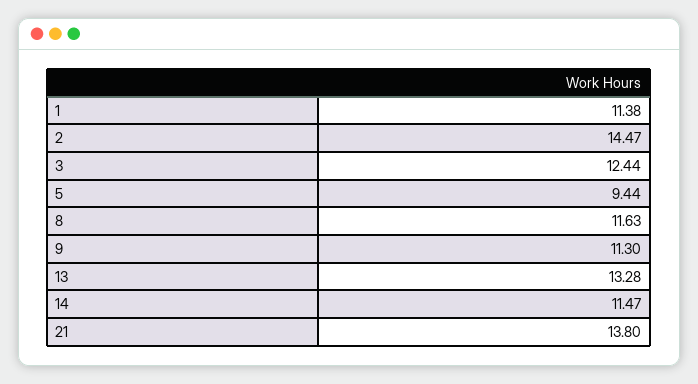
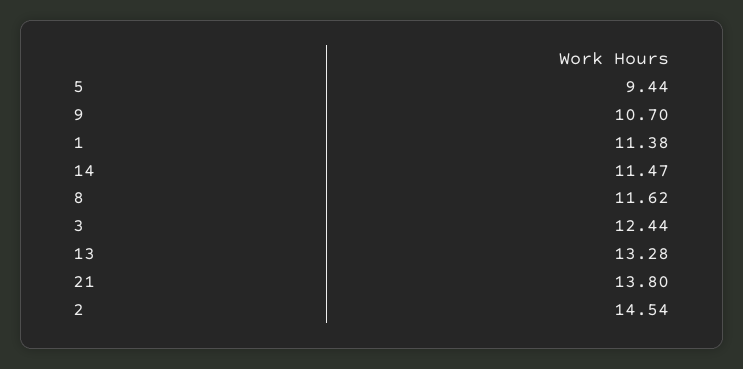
  {
    "1": 11.38,
-   "2": 14.47,
+   "2": 14.54,
    "3": 12.44,
    "5": 9.44,
-   "8": 11.63,
+   "8": 11.62,
-   "9": 11.3,
+   "9": 10.7,
    "13": 13.28,
    "14": 11.47,
    "21": 13.8
  }

